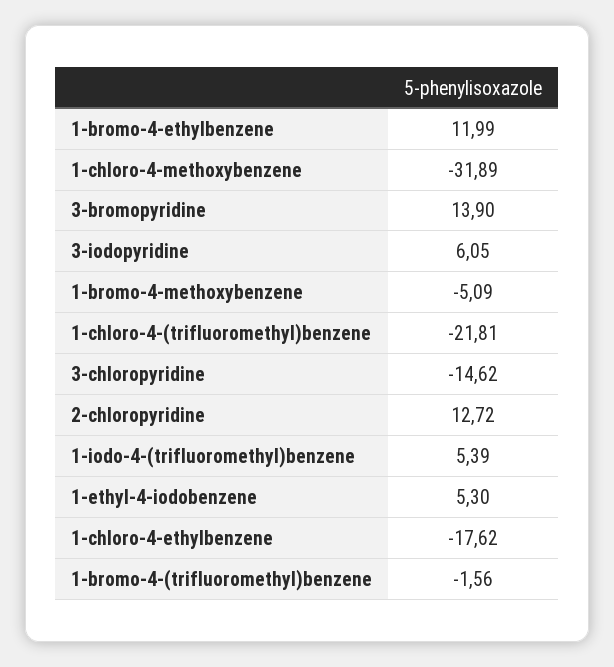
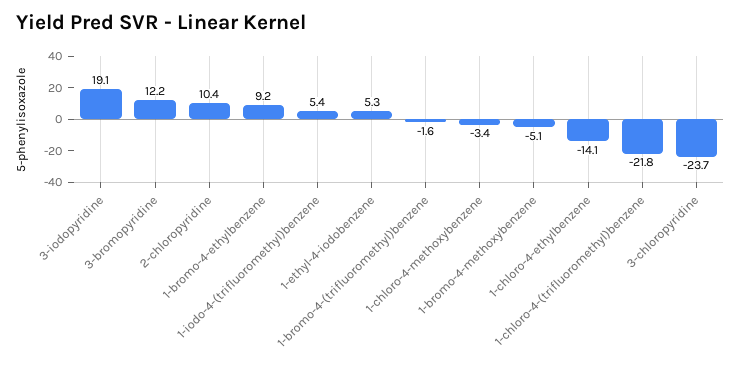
  {
-   "1-bromo-4-ethylbenzene": 11.99,
+   "1-bromo-4-ethylbenzene": 9.2,
-   "1-chloro-4-methoxybenzene": -31.89,
+   "1-chloro-4-methoxybenzene": -3.4,
-   "3-bromopyridine": 13.9,
+   "3-bromopyridine": 12.2,
-   "3-iodopyridine": 6.05,
+   "3-iodopyridine": 19.1,
    "1-bromo-4-methoxybenzene": -5.09,
    "1-chloro-4-(trifluoromethyl)benzene": -21.81,
-   "3-chloropyridine": -14.62,
+   "3-chloropyridine": -23.7,
-   "2-chloropyridine": 12.72,
+   "2-chloropyridine": 10.4,
    "1-iodo-4-(trifluoromethyl)benzene": 5.39,
    "1-ethyl-4-iodobenzene": 5.3,
-   "1-chloro-4-ethylbenzene": -17.62,
+   "1-chloro-4-ethylbenzene": -14.1,
    "1-bromo-4-(trifluoromethyl)benzene": -1.56
  }

